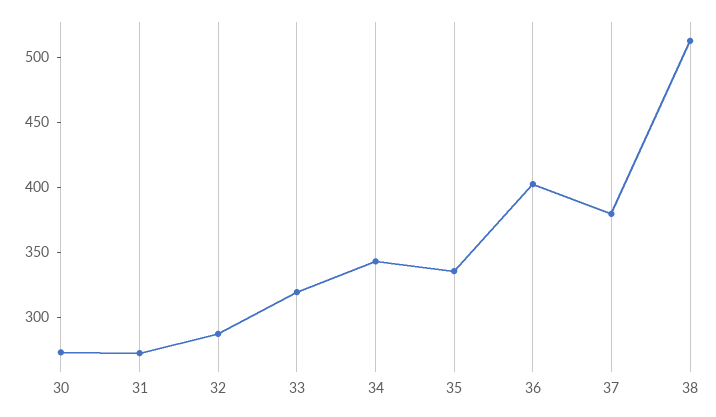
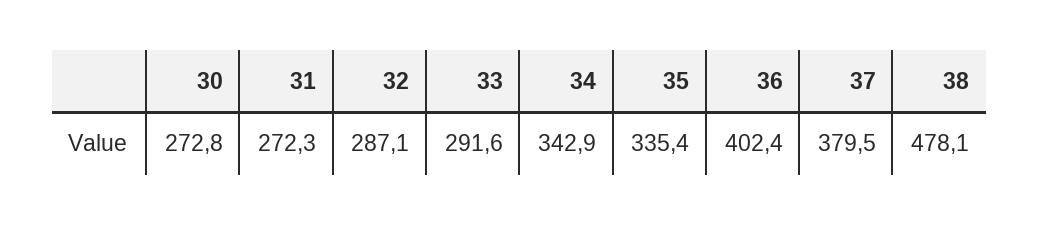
  {
    "30": 272.8,
    "31": 272.3,
    "32": 287.1,
-   "33": 320,
+   "33": 291.6,
    "34": 342.9,
    "35": 335.4,
    "36": 402.4,
    "37": 379.5,
-   "38": 510
+   "38": 478.1
  }

